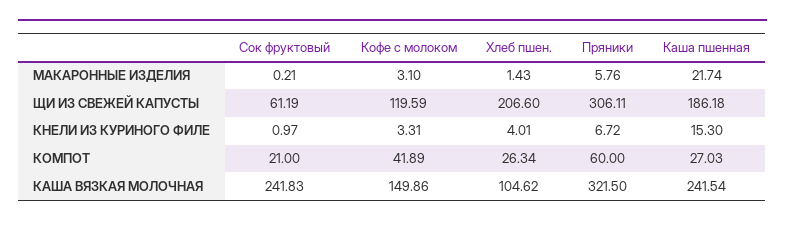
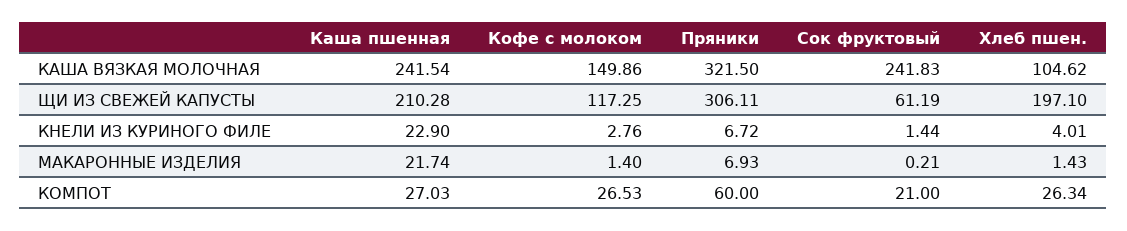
  {
    "Сок фруктовый": {
      "МАКАРОННЫЕ ИЗДЕЛИЯ": 0.21,
      "ЩИ ИЗ СВЕЖЕЙ КАПУСТЫ": 61.19,
-     "КНЕЛИ ИЗ КУРИНОГО ФИЛЕ": 0.97,
+     "КНЕЛИ ИЗ КУРИНОГО ФИЛЕ": 1.44,
      "КОМПОТ": 21,
      "КАША ВЯЗКАЯ МОЛОЧНАЯ": 241.83
    },
    "Кофе с молоком": {
-     "МАКАРОННЫЕ ИЗДЕЛИЯ": 3.1,
+     "МАКАРОННЫЕ ИЗДЕЛИЯ": 1.4,
-     "ЩИ ИЗ СВЕЖЕЙ КАПУСТЫ": 119.59,
+     "ЩИ ИЗ СВЕЖЕЙ КАПУСТЫ": 117.25,
-     "КНЕЛИ ИЗ КУРИНОГО ФИЛЕ": 3.31,
+     "КНЕЛИ ИЗ КУРИНОГО ФИЛЕ": 2.76,
-     "КОМПОТ": 41.89,
+     "КОМПОТ": 26.53,
      "КАША ВЯЗКАЯ МОЛОЧНАЯ": 149.86
    },
    "Хлеб пшен.": {
      "МАКАРОННЫЕ ИЗДЕЛИЯ": 1.43,
-     "ЩИ ИЗ СВЕЖЕЙ КАПУСТЫ": 206.6,
+     "ЩИ ИЗ СВЕЖЕЙ КАПУСТЫ": 197.1,
      "КНЕЛИ ИЗ КУРИНОГО ФИЛЕ": 4.01,
      "КОМПОТ": 26.34,
      "КАША ВЯЗКАЯ МОЛОЧНАЯ": 104.62
    },
    "Пряники": {
-     "МАКАРОННЫЕ ИЗДЕЛИЯ": 5.76,
+     "МАКАРОННЫЕ ИЗДЕЛИЯ": 6.93,
      "ЩИ ИЗ СВЕЖЕЙ КАПУСТЫ": 306.11,
      "КНЕЛИ ИЗ КУРИНОГО ФИЛЕ": 6.72,
      "КОМПОТ": 60,
      "КАША ВЯЗКАЯ МОЛОЧНАЯ": 321.5
    },
    "Каша пшенная": {
      "МАКАРОННЫЕ ИЗДЕЛИЯ": 21.74,
-     "ЩИ ИЗ СВЕЖЕЙ КАПУСТЫ": 186.18,
+     "ЩИ ИЗ СВЕЖЕЙ КАПУСТЫ": 210.28,
-     "КНЕЛИ ИЗ КУРИНОГО ФИЛЕ": 15.3,
+     "КНЕЛИ ИЗ КУРИНОГО ФИЛЕ": 22.9,
      "КОМПОТ": 27.03,
      "КАША ВЯЗКАЯ МОЛОЧНАЯ": 241.54
    }
  }

